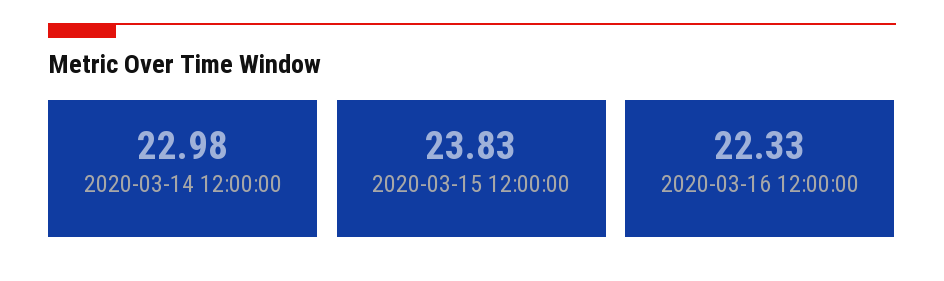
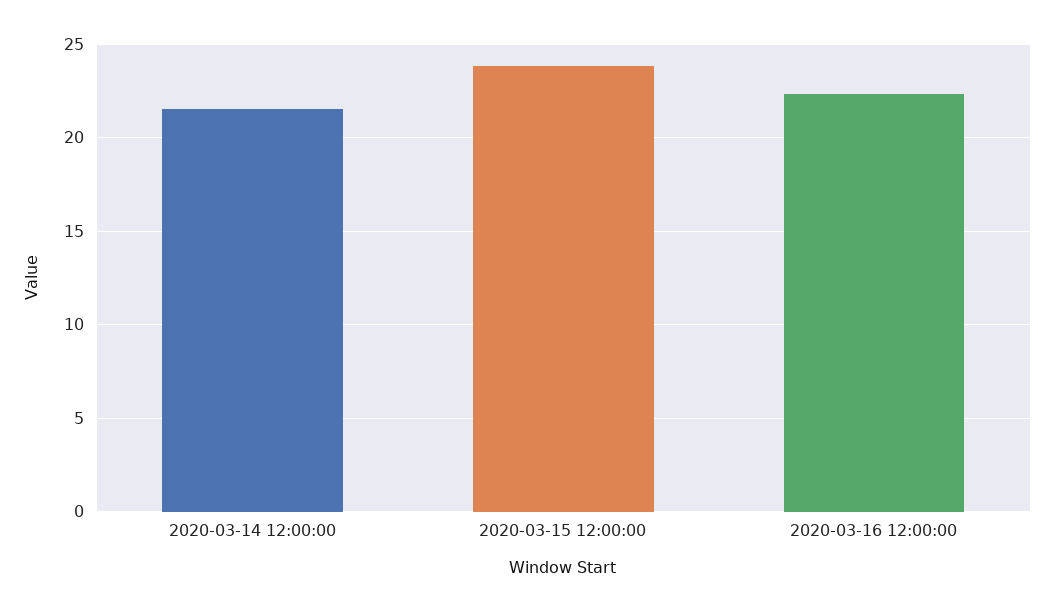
  {
-   "2020-03-14 12:00:00": 22.98,
+   "2020-03-14 12:00:00": 21.5,
    "2020-03-15 12:00:00": 23.83,
    "2020-03-16 12:00:00": 22.33
  }

